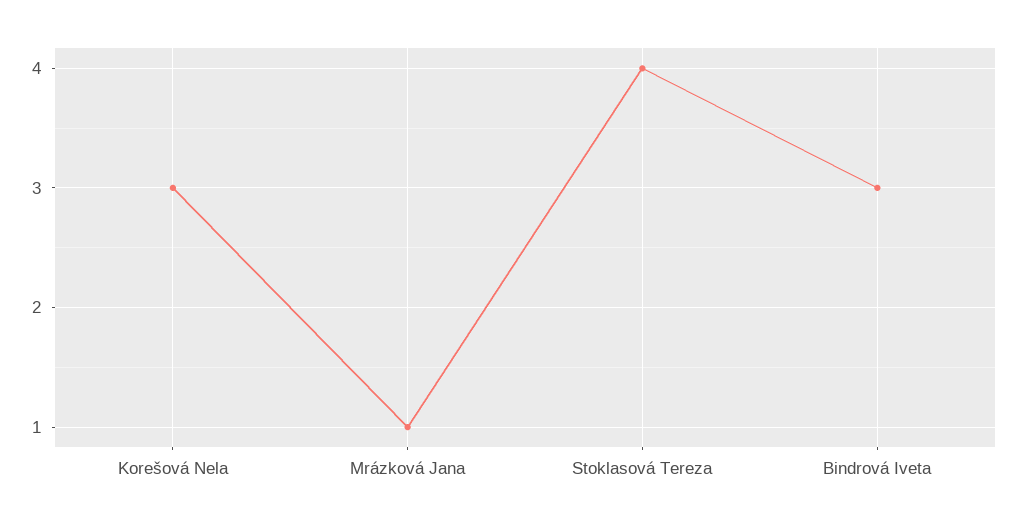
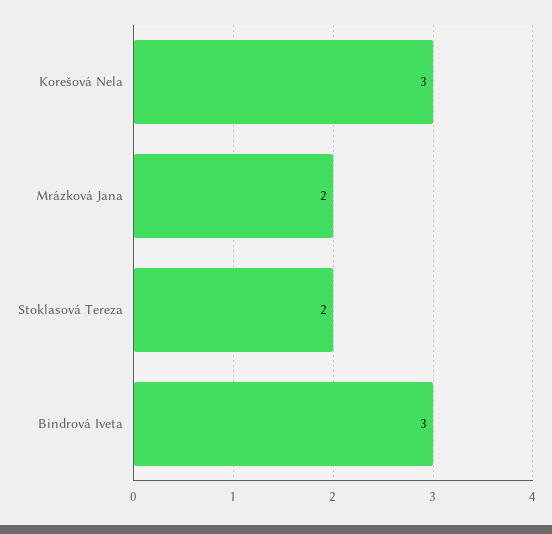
  {
    "Korešová Nela": 3,
-   "Mrázková Jana": 1,
+   "Mrázková Jana": 2,
-   "Stoklasová Tereza": 4,
+   "Stoklasová Tereza": 2,
    "Bindrová Iveta": 3
  }

